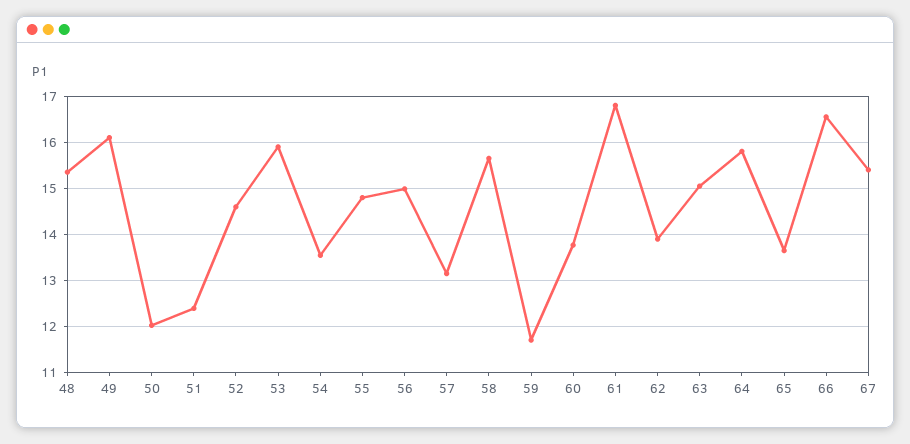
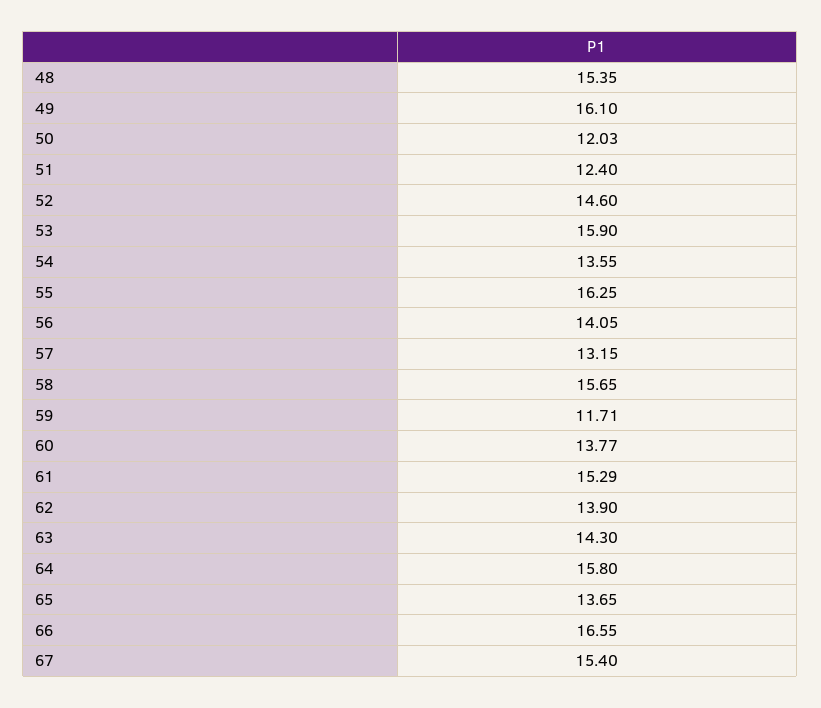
  {
    "48": 15.35,
    "49": 16.1,
    "50": 12.03,
    "51": 12.4,
    "52": 14.6,
    "53": 15.9,
    "54": 13.55,
-   "55": 14.8,
+   "55": 16.25,
-   "56": 15,
+   "56": 14.05,
    "57": 13.15,
    "58": 15.65,
    "59": 11.71,
    "60": 13.77,
-   "61": 16.8,
+   "61": 15.29,
    "62": 13.9,
-   "63": 15,
+   "63": 14.3,
    "64": 15.8,
    "65": 13.65,
    "66": 16.55,
    "67": 15.4
  }

